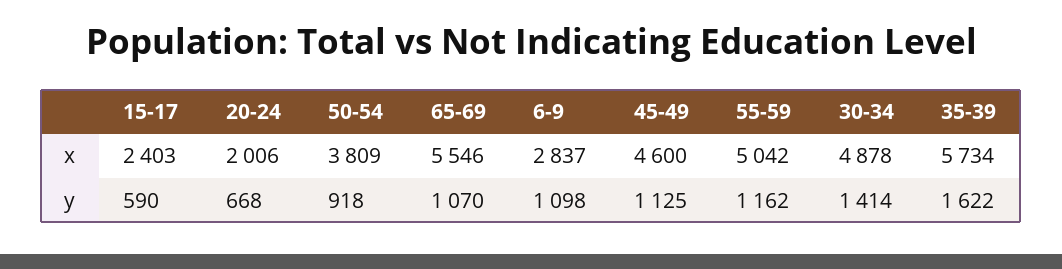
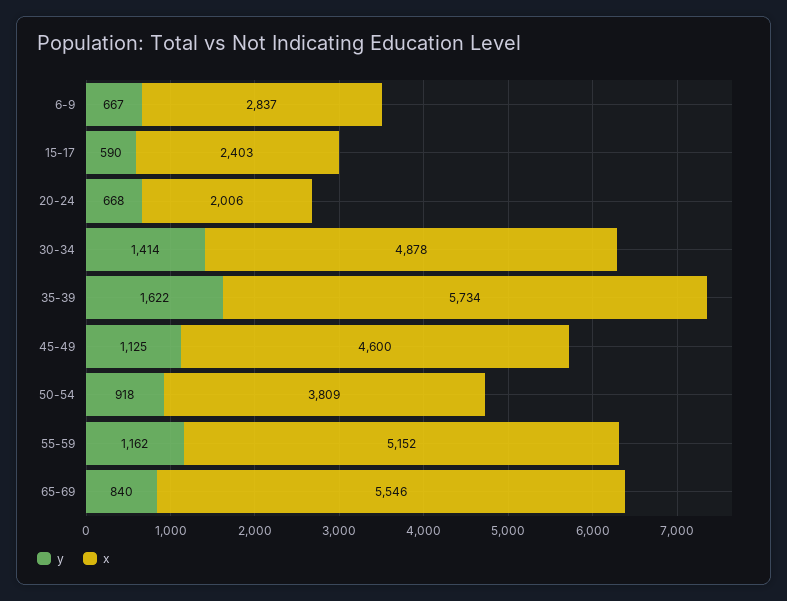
  {
    "x": {
      "15-17": 2403,
      "20-24": 2006,
      "50-54": 3809,
      "65-69": 5546,
      "6-9": 2837,
      "45-49": 4600,
-     "55-59": 5042,
+     "55-59": 5152,
      "30-34": 4878,
      "35-39": 5734
    },
    "y": {
      "15-17": 590,
      "20-24": 668,
      "50-54": 918,
-     "65-69": 1070,
+     "65-69": 840,
-     "6-9": 1098,
+     "6-9": 667,
      "45-49": 1125,
      "55-59": 1162,
      "30-34": 1414,
      "35-39": 1622
    }
  }

